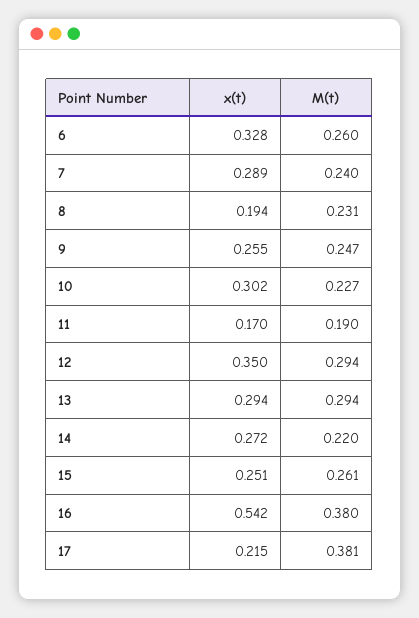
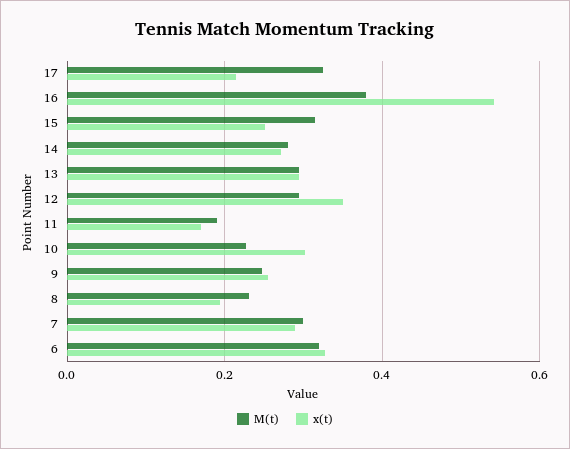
  {
    "x(t)": {
      "6": 0.328,
      "7": 0.289,
      "8": 0.194,
      "9": 0.255,
      "10": 0.302,
      "11": 0.17,
      "12": 0.35,
      "13": 0.294,
      "14": 0.272,
      "15": 0.251,
      "16": 0.542,
      "17": 0.215
    },
    "M(t)": {
-     "6": 0.26,
+     "6": 0.32,
-     "7": 0.24,
+     "7": 0.3,
      "8": 0.231,
      "9": 0.247,
      "10": 0.227,
      "11": 0.19,
      "12": 0.294,
      "13": 0.294,
-     "14": 0.22,
+     "14": 0.28,
-     "15": 0.261,
+     "15": 0.32,
      "16": 0.38,
-     "17": 0.381
+     "17": 0.32
    }
  }

